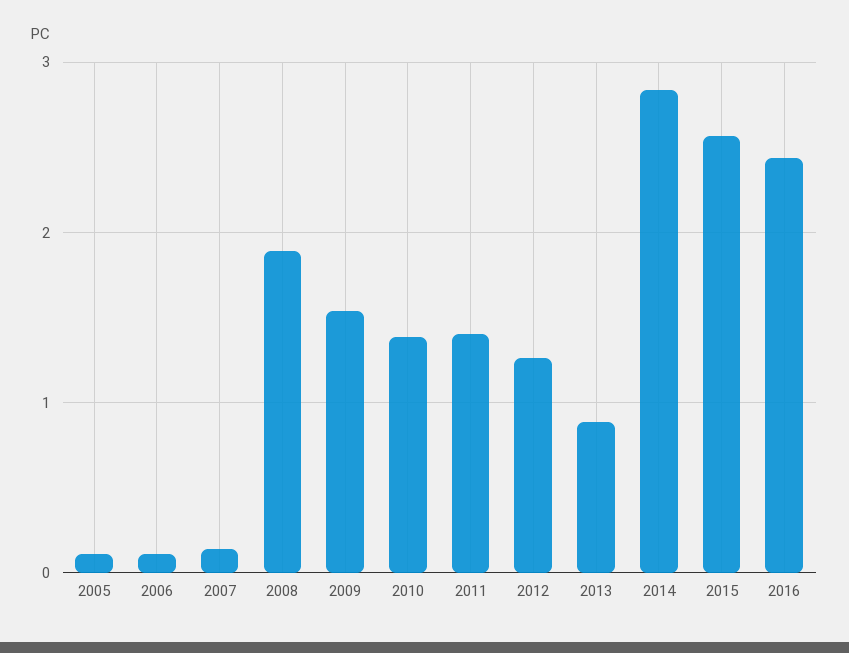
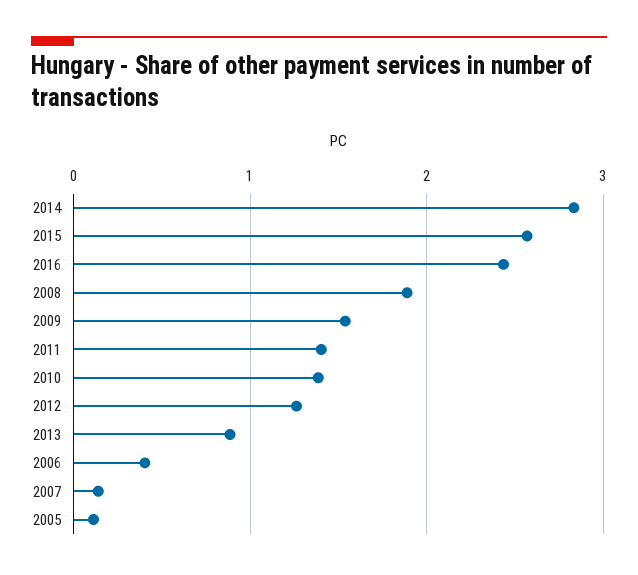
  {
    "2005": 0.1,
-   "2006": 0.1,
+   "2006": 0.4,
    "2007": 0.1,
    "2008": 1.9,
    "2009": 1.5,
    "2010": 1.4,
    "2011": 1.4,
    "2012": 1.3,
    "2013": 0.9,
    "2014": 2.8,
    "2015": 2.6,
    "2016": 2.4
  }

